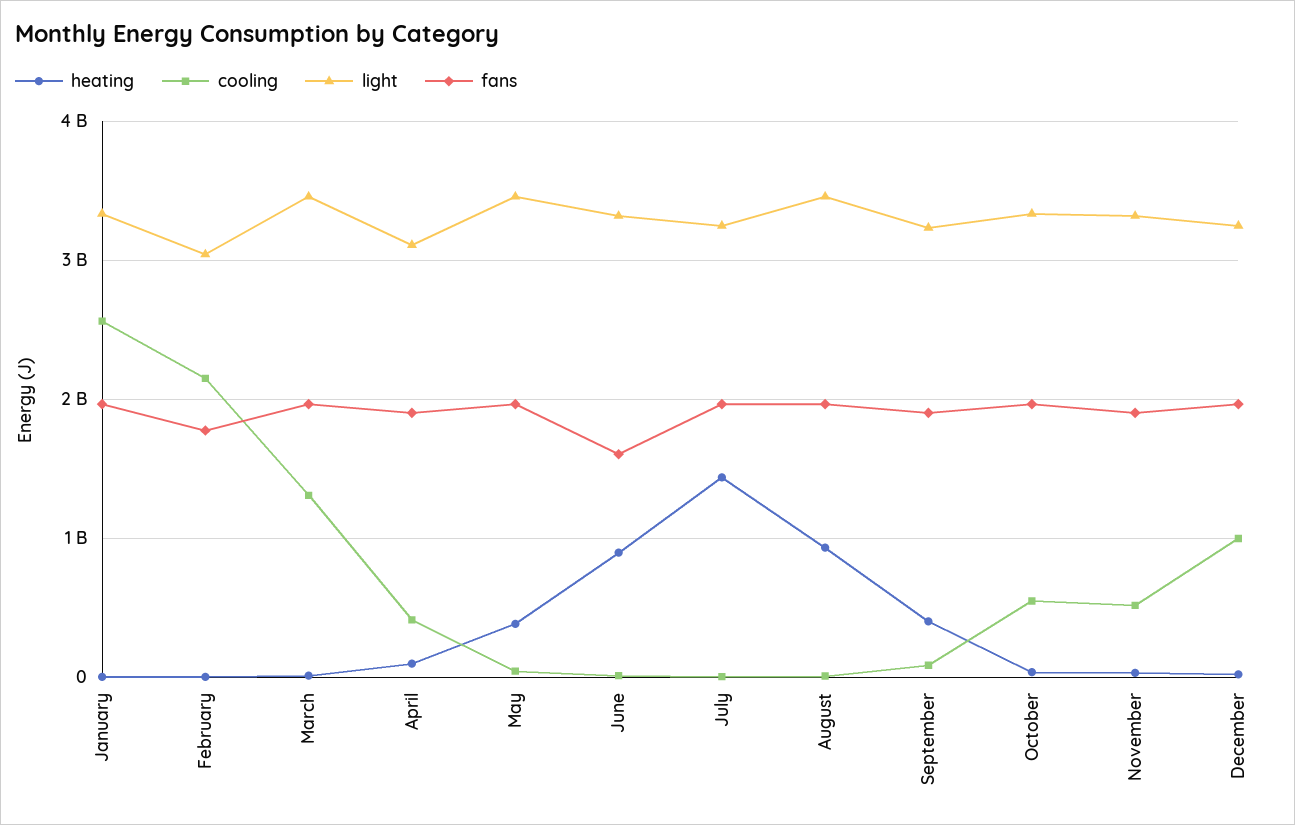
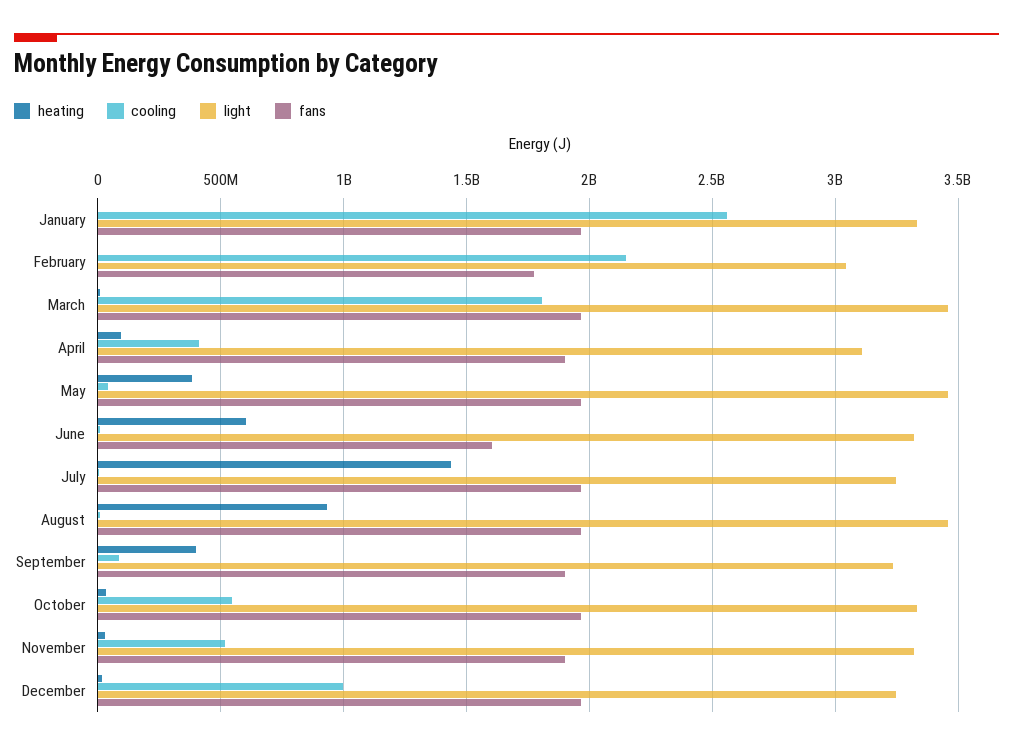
  {
    "heating": {
      "January": 0,
      "February": 0,
      "March": 0,
      "April": 100000000,
      "May": 400000000,
-     "June": 900000000,
+     "June": 600000000,
      "July": 1450000000,
      "August": 950000000,
      "September": 400000000,
      "October": 50000000,
      "November": 50000000,
      "December": 0
    },
    "cooling": {
      "January": 2550000000,
      "February": 2150000000,
-     "March": 1300000000,
+     "March": 1800000000,
      "April": 400000000,
      "May": 50000000,
      "June": 0,
      "July": 0,
      "August": 0,
      "September": 100000000,
      "October": 550000000,
      "November": 500000000,
      "December": 1000000000
    },
    "light": {
      "January": 3350000000,
      "February": 3050000000,
      "March": 3450000000,
      "April": 3100000000,
      "May": 3450000000,
      "June": 3300000000,
      "July": 3250000000,
      "August": 3450000000,
      "September": 3250000000,
      "October": 3350000000,
      "November": 3300000000,
      "December": 3250000000
    },
    "fans": {
      "January": 1950000000,
      "February": 1750000000,
      "March": 1950000000,
      "April": 1900000000,
      "May": 1950000000,
      "June": 1600000000,
      "July": 1950000000,
      "August": 1950000000,
      "September": 1900000000,
      "October": 1950000000,
      "November": 1900000000,
      "December": 1950000000
    }
  }

